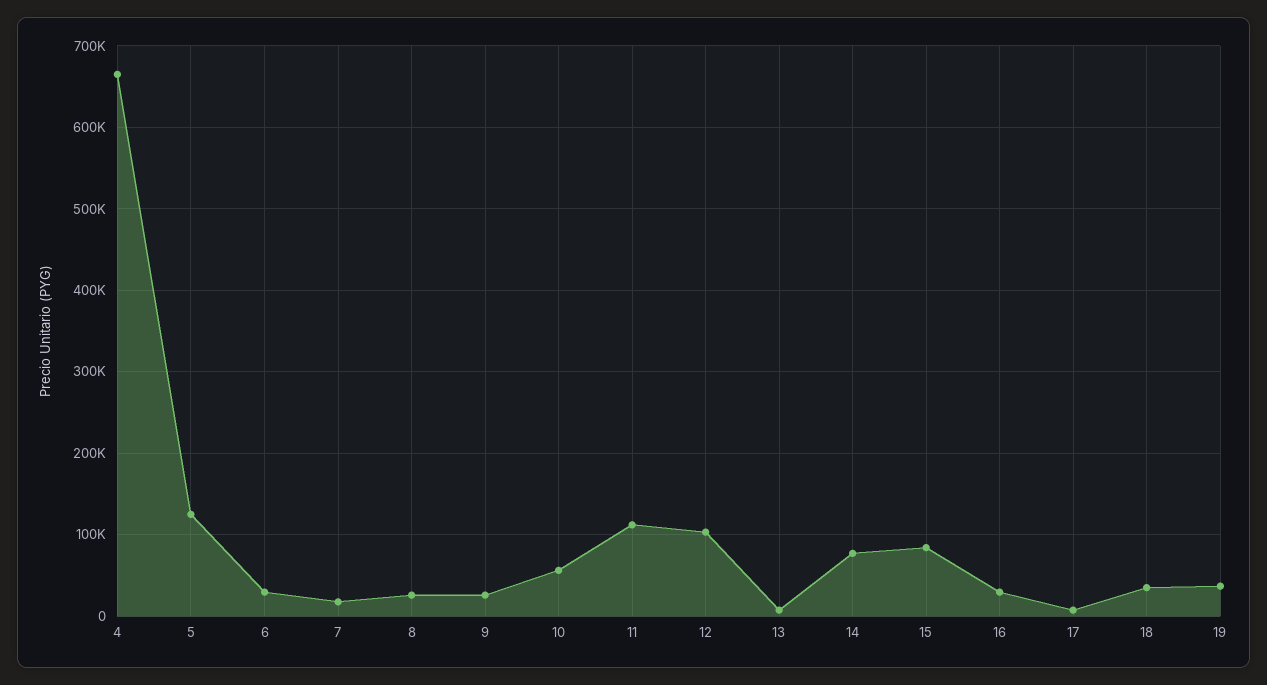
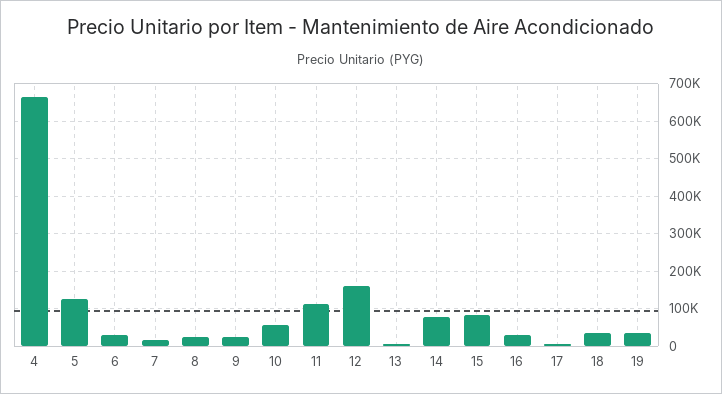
  {
    "4": 670000,
    "5": 120000,
    "6": 30000,
    "7": 20000,
    "8": 30000,
    "9": 30000,
    "10": 60000,
    "11": 110000,
-   "12": 100000,
+   "12": 160000,
    "13": 10000,
    "14": 80000,
    "15": 80000,
    "16": 30000,
    "17": 10000,
    "18": 40000,
    "19": 40000
  }

